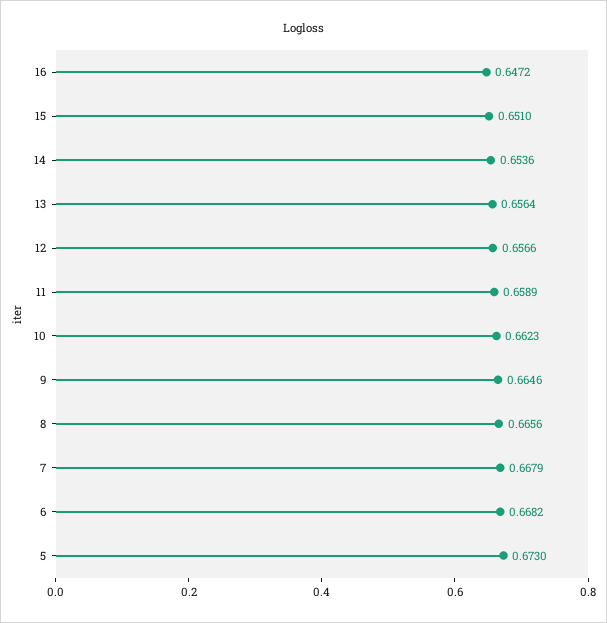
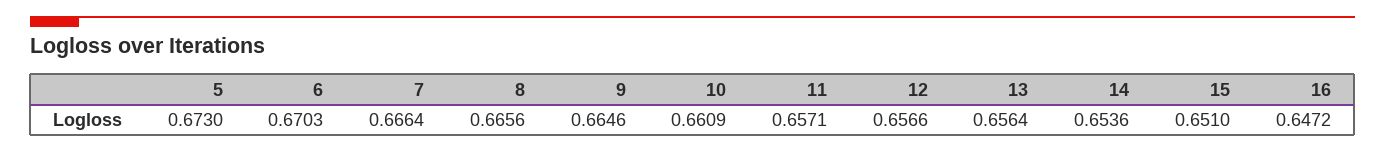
  {
    "16": 0.6472,
    "15": 0.651,
    "14": 0.6536,
    "13": 0.6564,
    "12": 0.6566,
-   "11": 0.6589,
+   "11": 0.6571,
-   "10": 0.6623,
+   "10": 0.6609,
    "9": 0.6646,
    "8": 0.6656,
-   "7": 0.6679,
+   "7": 0.6664,
-   "6": 0.6682,
+   "6": 0.6703,
    "5": 0.673
  }

